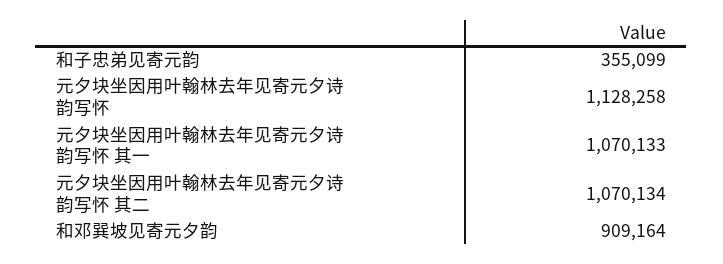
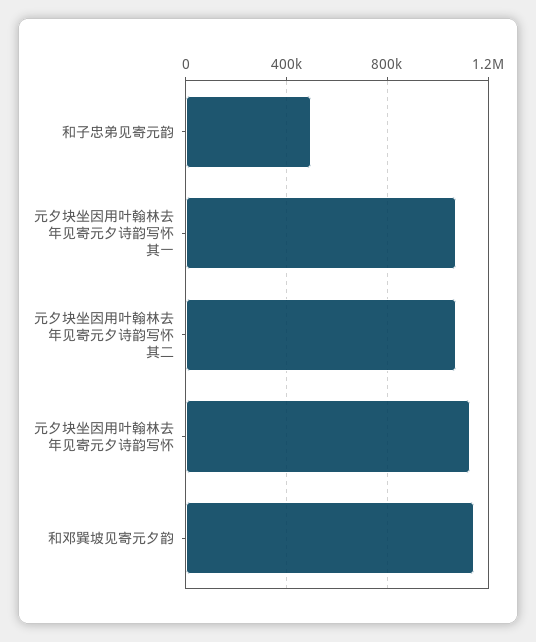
  {
-   "和子忠弟见寄元韵": 355099,
+   "和子忠弟见寄元韵": 500000,
    "元夕块坐因用叶翰林去年见寄元夕诗韵写怀": 1128258,
    "元夕块坐因用叶翰林去年见寄元夕诗韵写怀 其一": 1070133,
    "元夕块坐因用叶翰林去年见寄元夕诗韵写怀 其二": 1070134,
-   "和邓巽坡见寄元夕韵": 909164
+   "和邓巽坡见寄元夕韵": 1150000
  }

